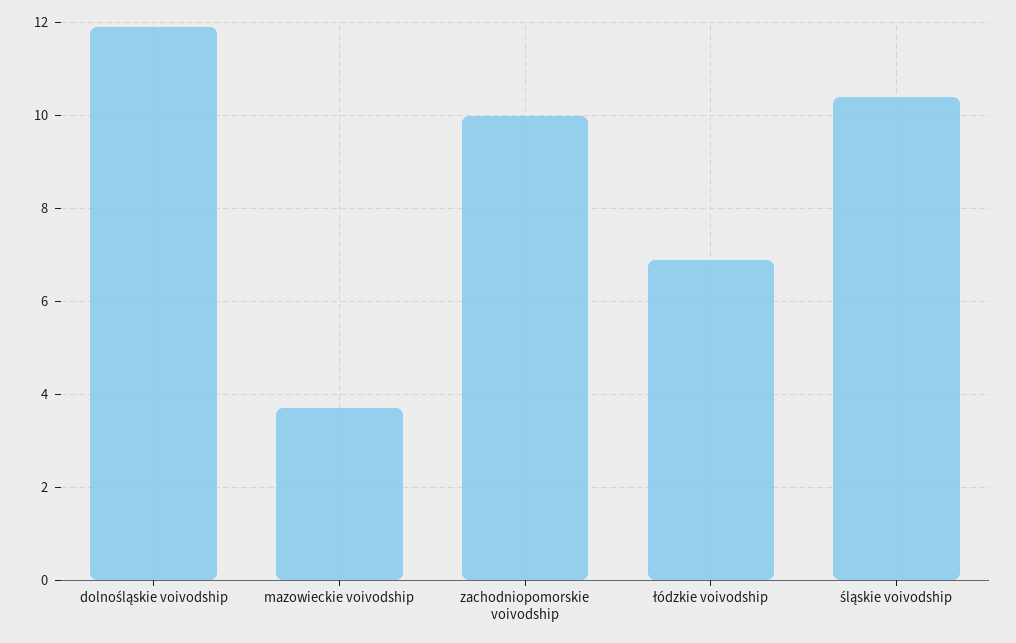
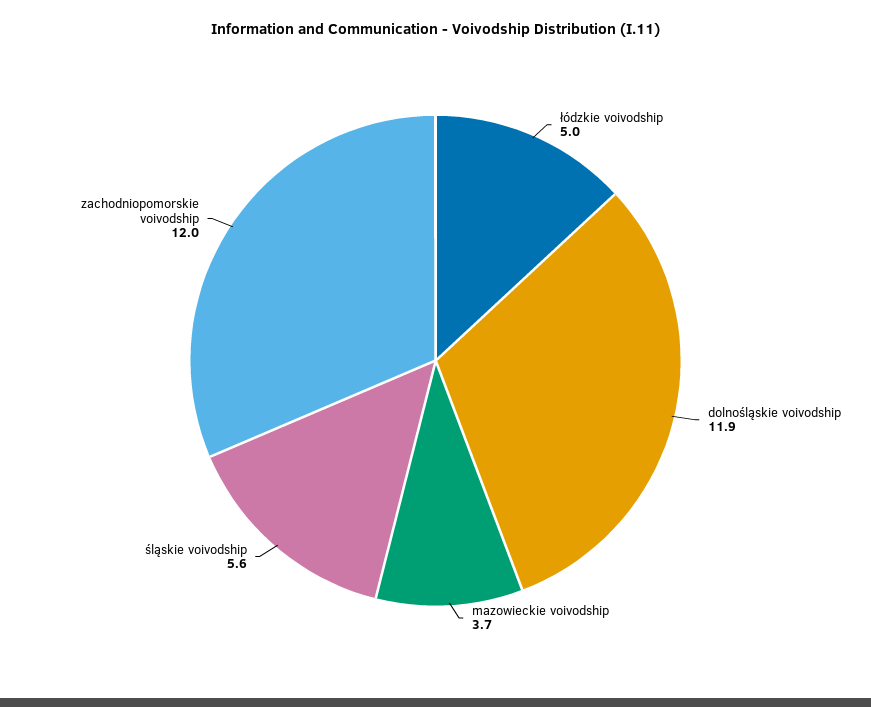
  {
    "dolnośląskie voivodship": 11.9,
    "mazowieckie voivodship": 3.7,
-   "zachodniopomorskie voivodship": 10,
+   "zachodniopomorskie voivodship": 12,
-   "łódzkie voivodship": 7,
+   "łódzkie voivodship": 5,
-   "śląskie voivodship": 10.5
+   "śląskie voivodship": 5.6
  }

